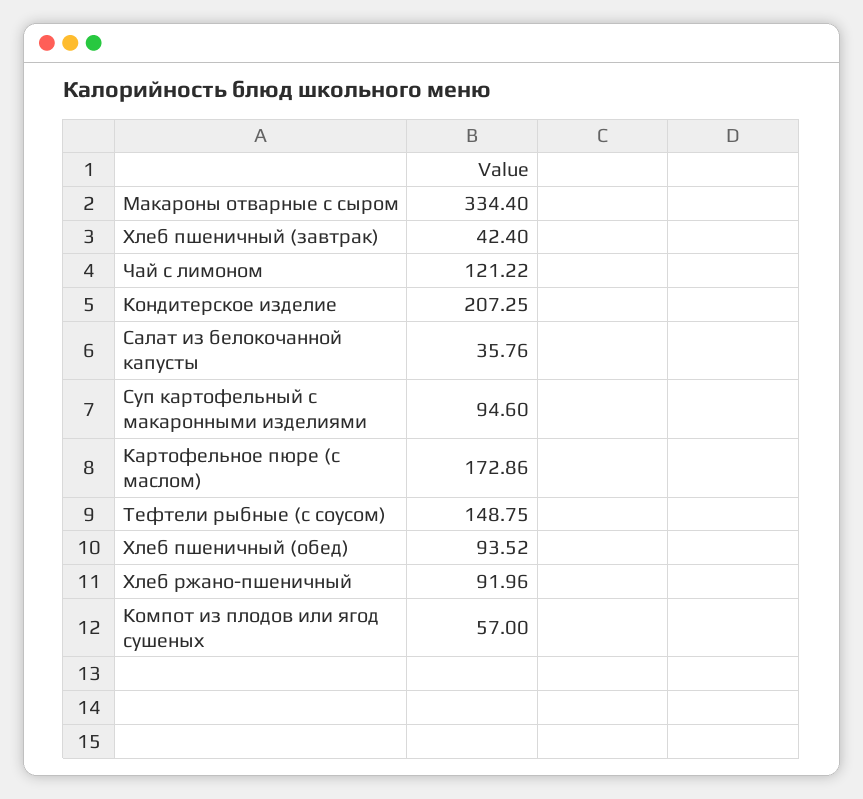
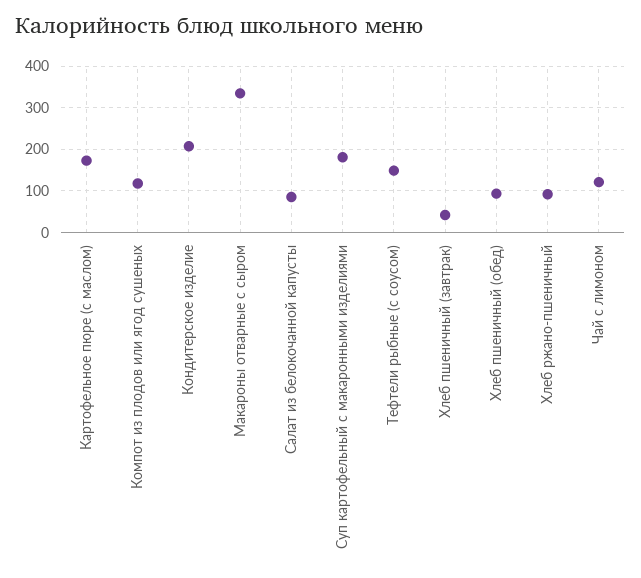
  {
    "Макароны отварные с сыром": 334.4,
    "Хлеб пшеничный (завтрак)": 42.4,
    "Чай с лимоном": 121.22,
    "Кондитерское изделие": 207.25,
-   "Салат из белокочанной капусты": 35.76,
+   "Салат из белокочанной капусты": 80,
-   "Суп картофельный с макаронными изделиями": 94.6,
+   "Суп картофельный с макаронными изделиями": 180,
    "Картофельное пюре (с маслом)": 172.86,
    "Тефтели рыбные (с соусом)": 148.75,
    "Хлеб пшеничный (обед)": 93.52,
    "Хлеб ржано-пшеничный": 91.96,
-   "Компот из плодов или ягод сушеных": 57
+   "Компот из плодов или ягод сушеных": 120
  }

